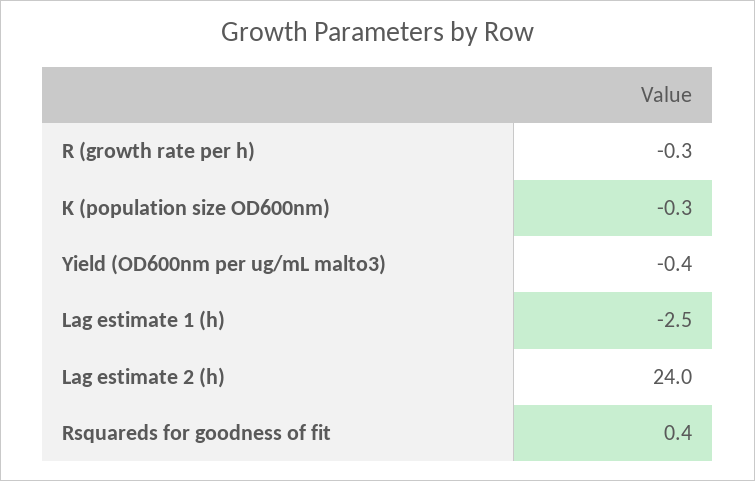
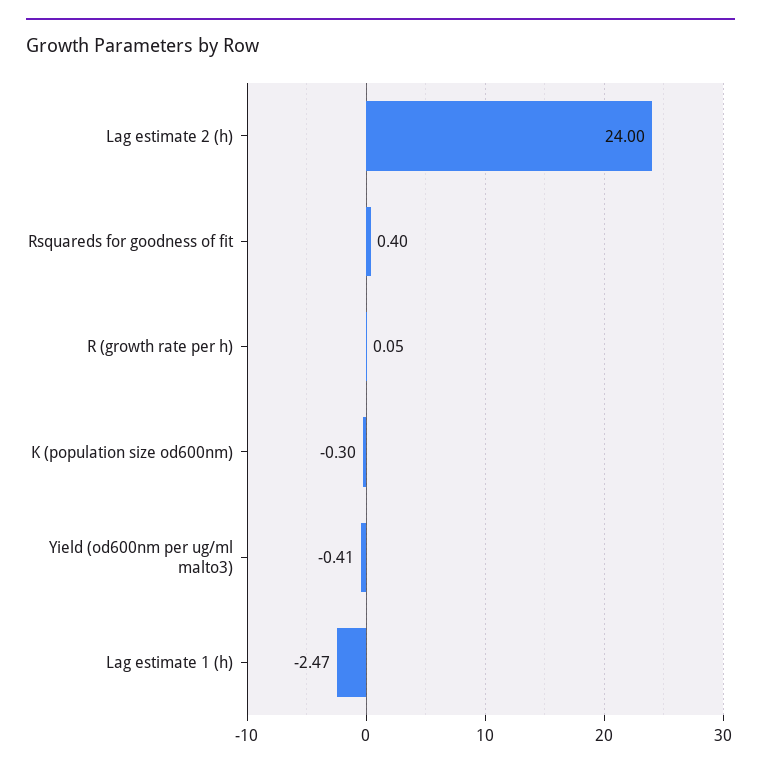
  {
-   "R (growth rate per h)": -0.3,
+   "R (growth rate per h)": 0.05,
    "K (population size OD600nm)": -0.3,
    "Yield (OD600nm per ug/mL malto3)": -0.41,
    "Lag estimate 1 (h)": -2.47,
    "Lag estimate 2 (h)": 24,
    "Rsquareds for goodness of fit": 0.4
  }

